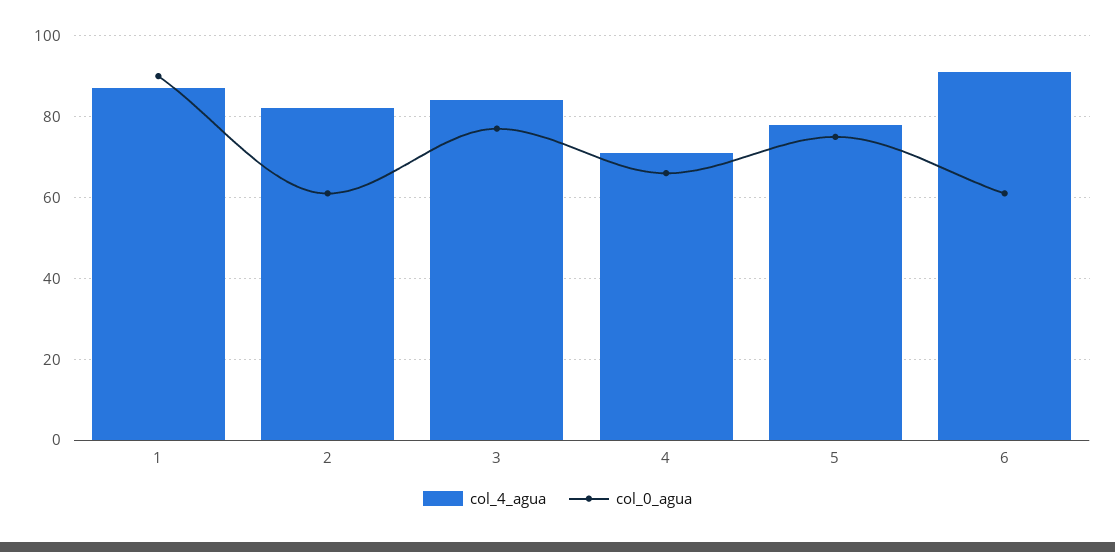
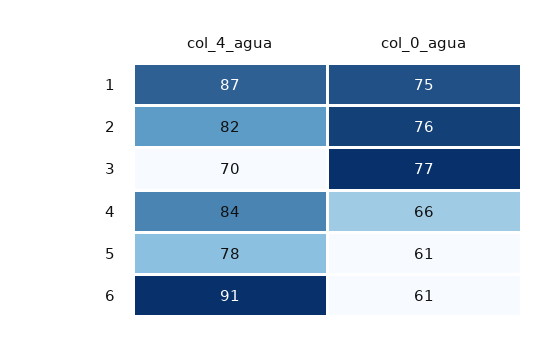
  {
    "col_4_agua": {
      "1": 87,
      "2": 82,
-     "3": 85,
+     "3": 70,
-     "4": 70,
+     "4": 84,
      "5": 78,
      "6": 91
    },
    "col_0_agua": {
-     "1": 90,
+     "1": 75,
-     "2": 60,
+     "2": 76,
      "3": 77,
      "4": 66,
-     "5": 75,
+     "5": 61,
      "6": 61
    }
  }

